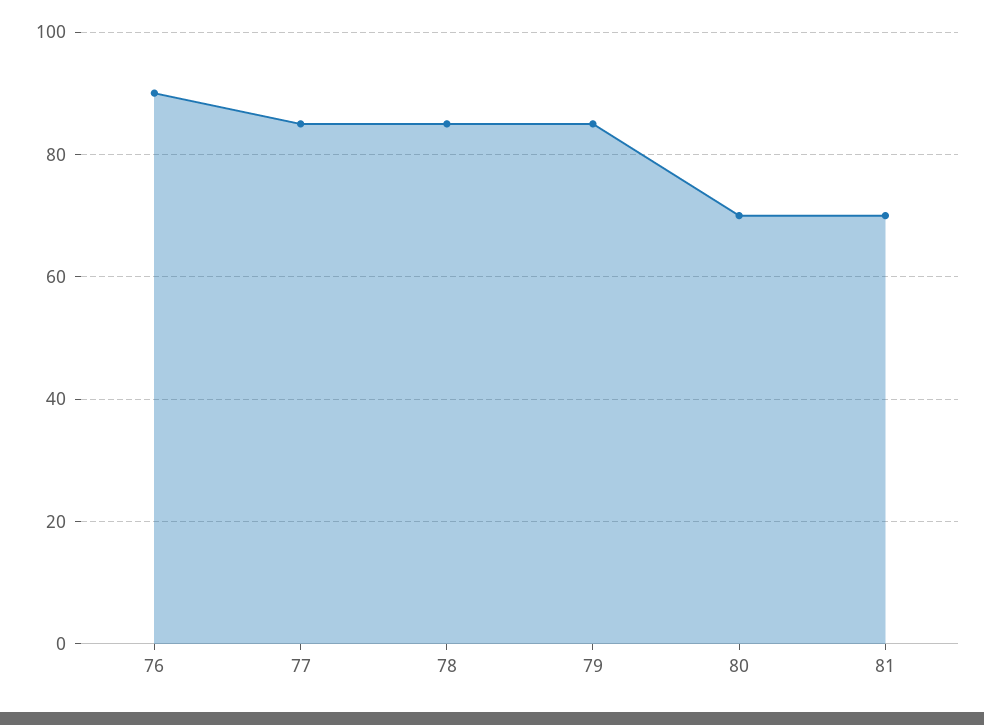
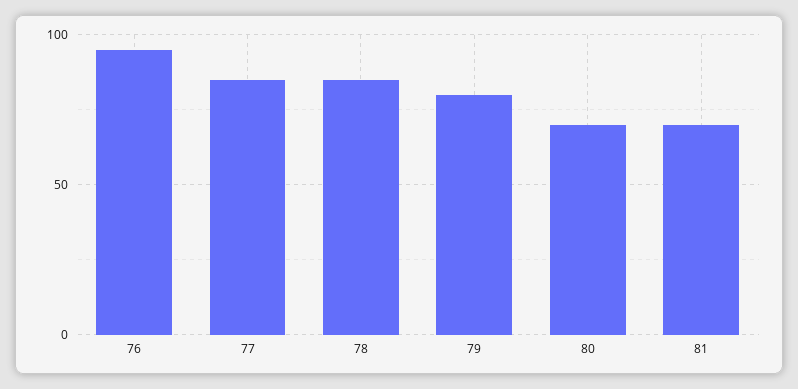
  {
-   "76": 90,
+   "76": 95,
    "77": 85,
    "78": 85,
-   "79": 85,
+   "79": 80,
    "80": 70,
    "81": 70
  }

